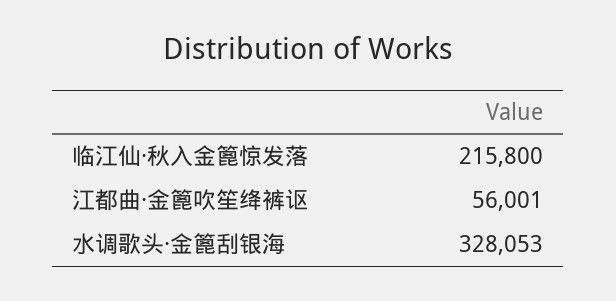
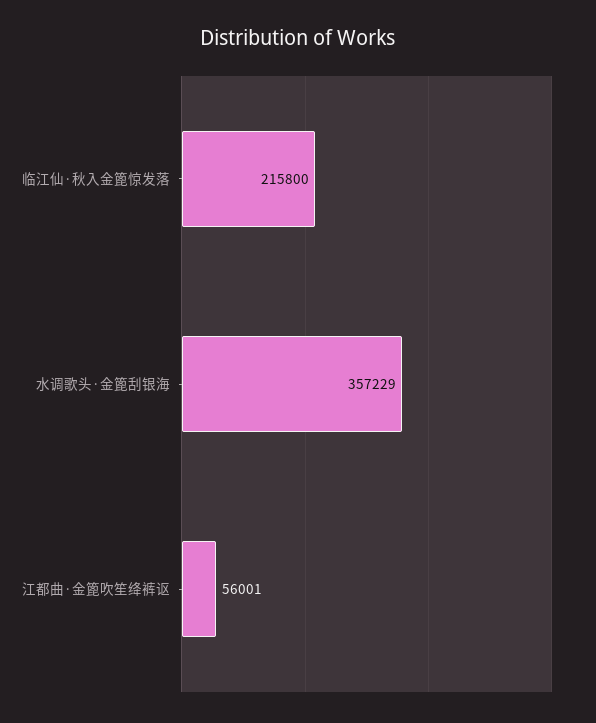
  {
    "临江仙·秋入金篦惊发落": 215800,
    "江都曲·金篦吹笙绛裤讴": 56001,
-   "水调歌头·金篦刮银海": 328053
+   "水调歌头·金篦刮银海": 357229
  }

